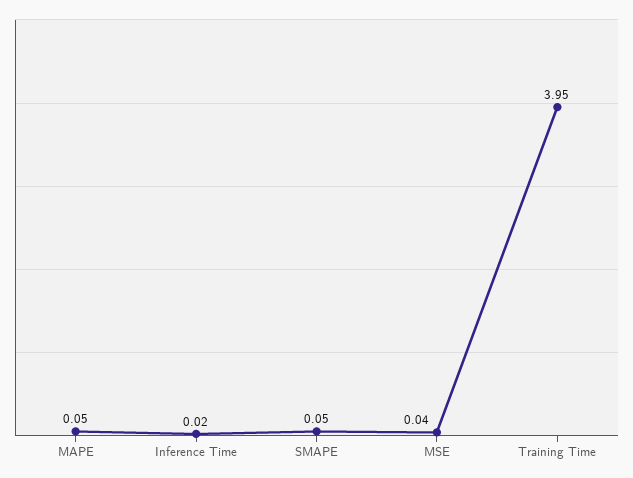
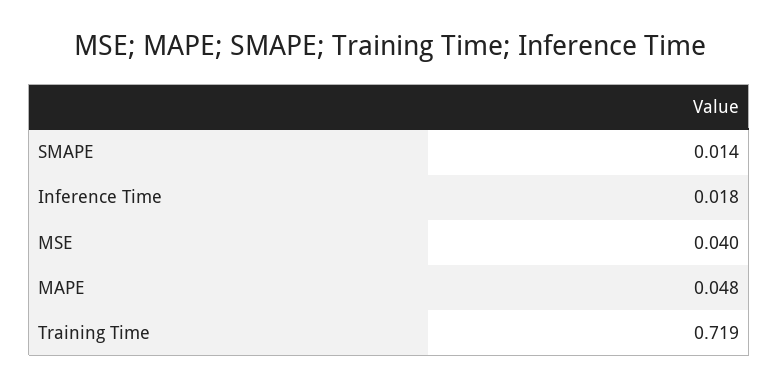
  {
    "MAPE": 0.048,
    "Inference Time": 0.018,
-   "SMAPE": 0.05,
+   "SMAPE": 0.014,
    "MSE": 0.04,
-   "Training Time": 3.95
+   "Training Time": 0.719
  }

